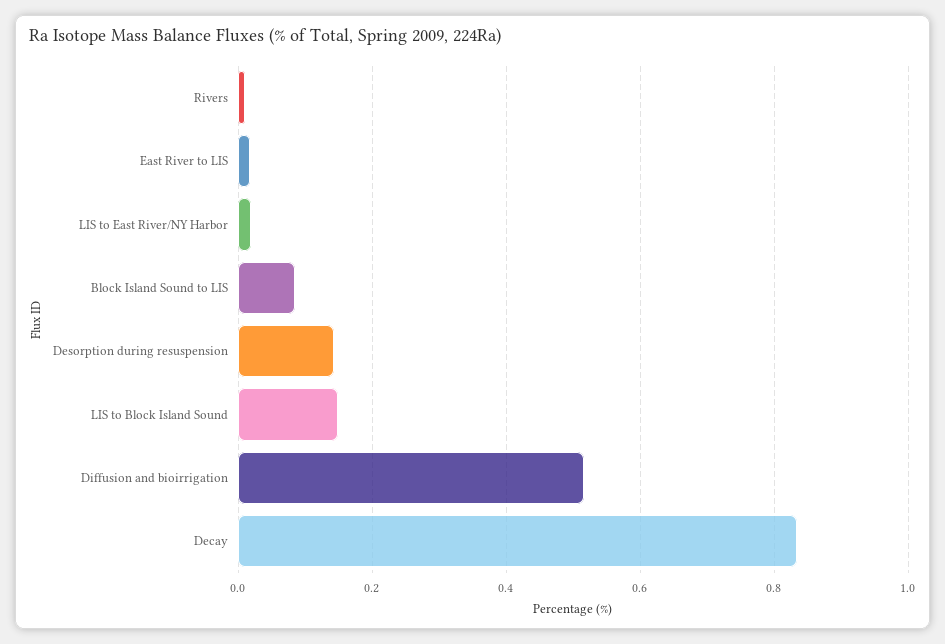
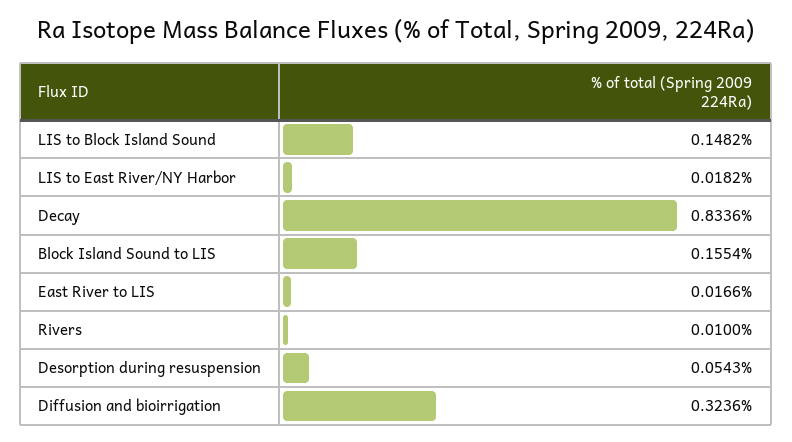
  {
    "Rivers": 0.01,
    "East River to LIS": 0.0166,
    "LIS to East River/NY Harbor": 0.0182,
-   "Block Island Sound to LIS": 0.08,
+   "Block Island Sound to LIS": 0.1554,
-   "Desorption during resuspension": 0.14,
+   "Desorption during resuspension": 0.0543,
    "LIS to Block Island Sound": 0.1482,
-   "Diffusion and bioirrigation": 0.52,
+   "Diffusion and bioirrigation": 0.3236,
    "Decay": 0.8336
  }

